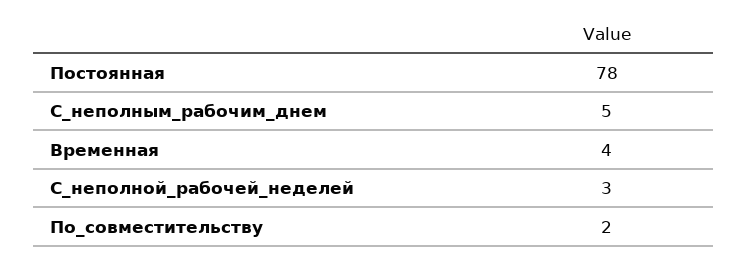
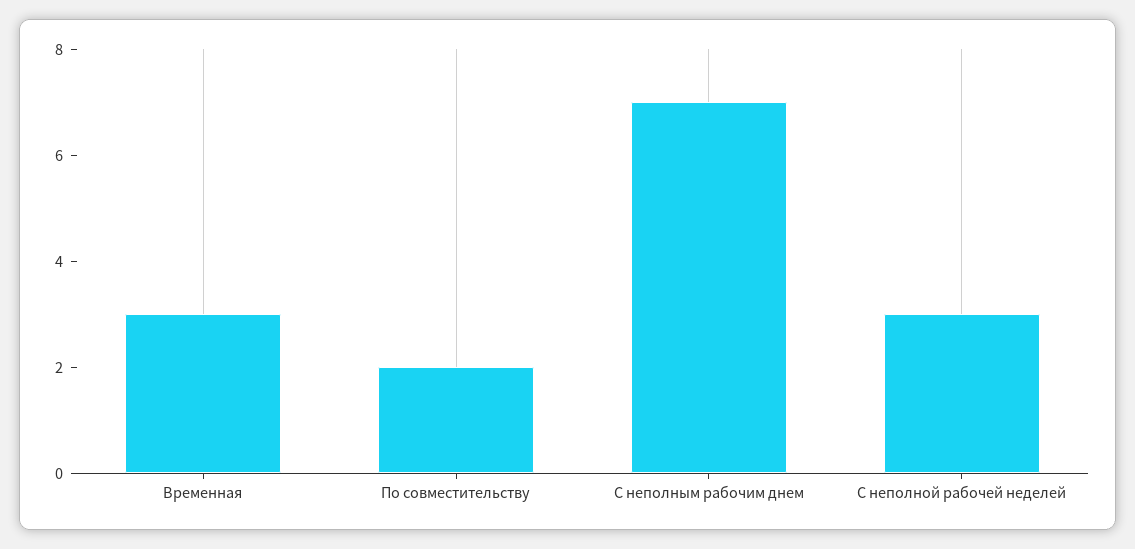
  {
-   "Постоянная": 78,
-   "С_неполным_рабочим_днем": 5,
+   "С_неполным_рабочим_днем": 7,
-   "Временная": 4,
+   "Временная": 3,
    "С_неполной_рабочей_неделей": 3,
    "По_совместительству": 2
  }

